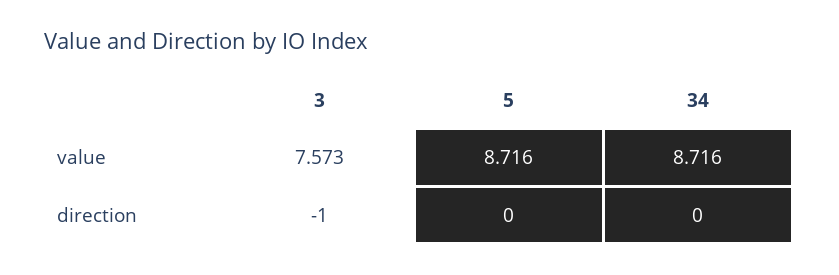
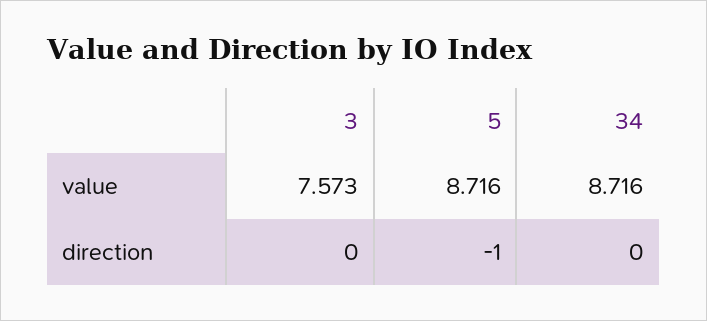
  {
    "3": {
      "value": 7.573,
-     "direction": -1
+     "direction": 0
    },
    "5": {
      "value": 8.716,
-     "direction": 0
+     "direction": -1
    },
    "34": {
      "value": 8.716,
      "direction": 0
    }
  }

